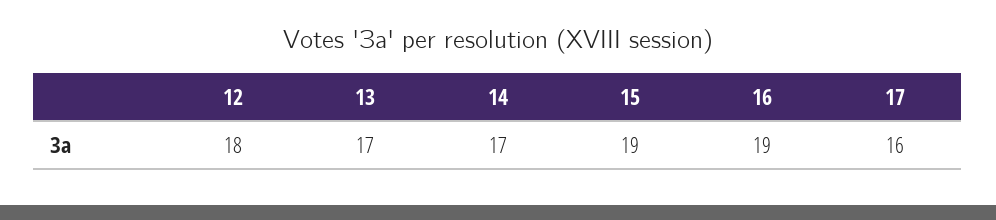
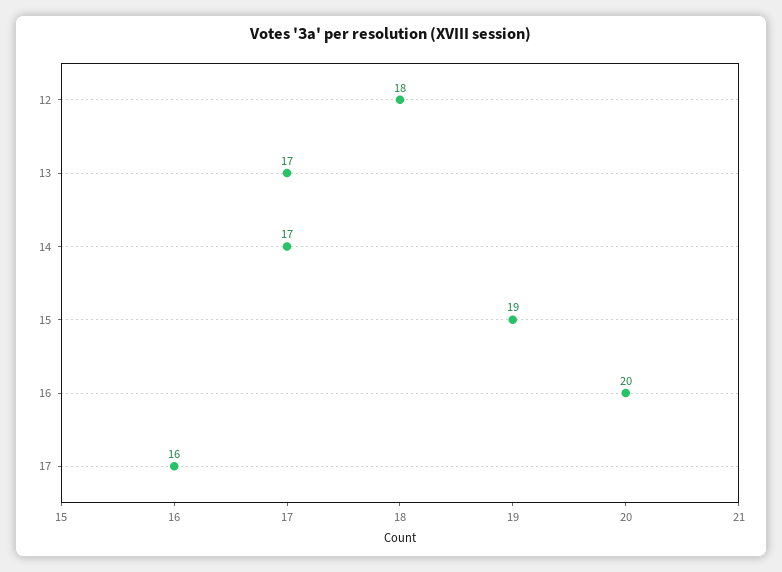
  {
    "12": 18,
    "13": 17,
    "14": 17,
    "15": 19,
-   "16": 19,
+   "16": 20,
    "17": 16
  }

